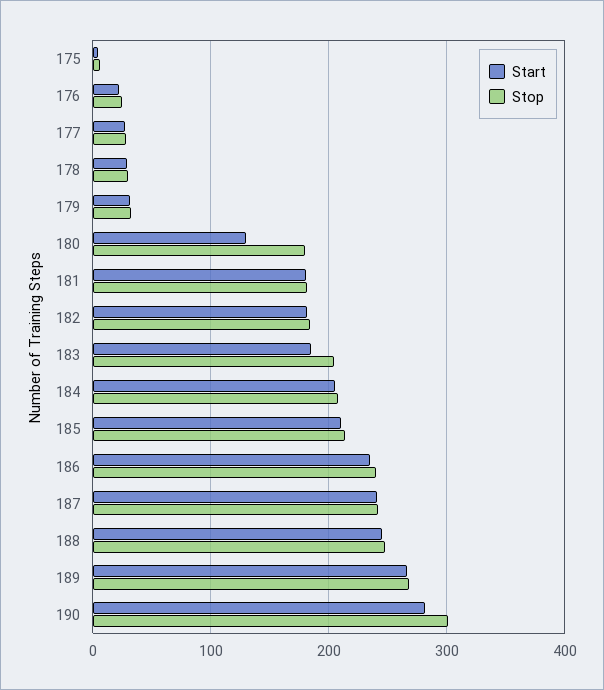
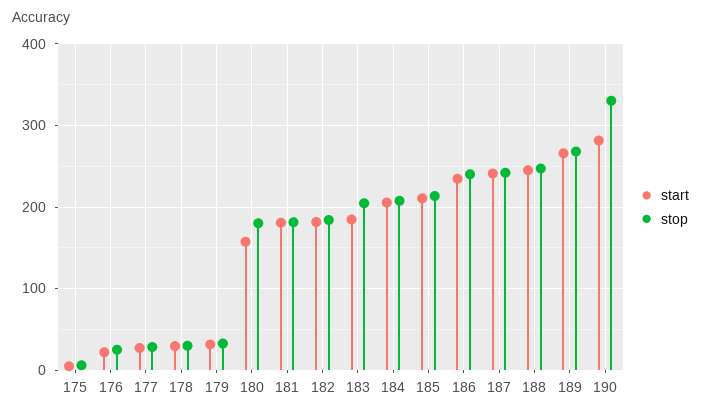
  {
    "Start": {
      "175": 0,
      "176": 20,
      "177": 30,
      "178": 30,
      "179": 30,
-     "180": 130,
+     "180": 160,
      "181": 180,
      "182": 180,
      "183": 180,
      "184": 210,
      "185": 210,
      "186": 230,
      "187": 240,
      "188": 250,
      "189": 270,
      "190": 280
    },
    "Stop": {
      "175": 10,
      "176": 30,
      "177": 30,
      "178": 30,
      "179": 30,
      "180": 180,
      "181": 180,
      "182": 180,
      "183": 200,
      "184": 210,
      "185": 210,
      "186": 240,
      "187": 240,
      "188": 250,
      "189": 270,
-     "190": 300
+     "190": 330
    }
  }

